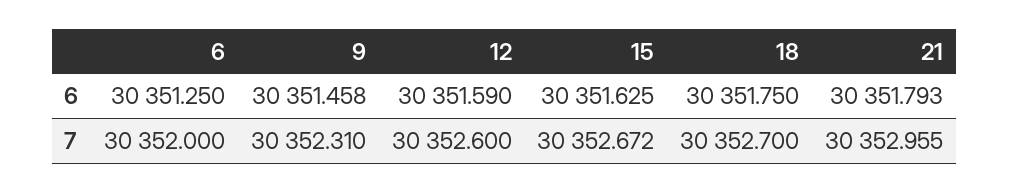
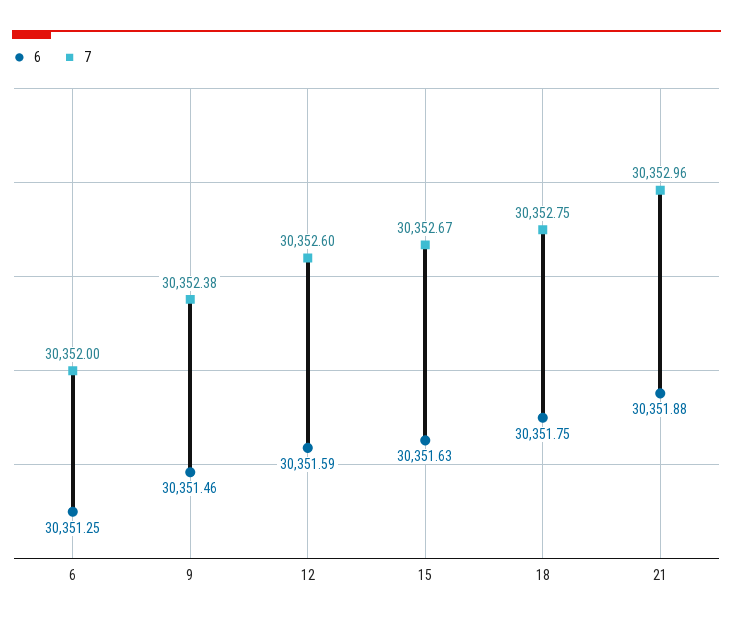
  {
    "6": {
      "6": 30351.25,
      "9": 30351.458,
      "12": 30351.59,
      "15": 30351.625,
      "18": 30351.75,
-     "21": 30351.793
+     "21": 30351.88
    },
    "7": {
      "6": 30352,
-     "9": 30352.31,
+     "9": 30352.38,
      "12": 30352.6,
      "15": 30352.672,
-     "18": 30352.7,
+     "18": 30352.75,
      "21": 30352.955
    }
  }

